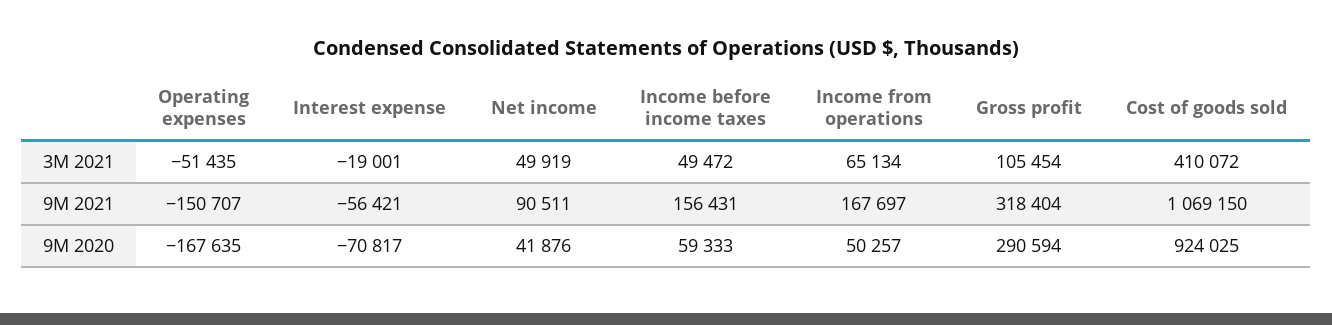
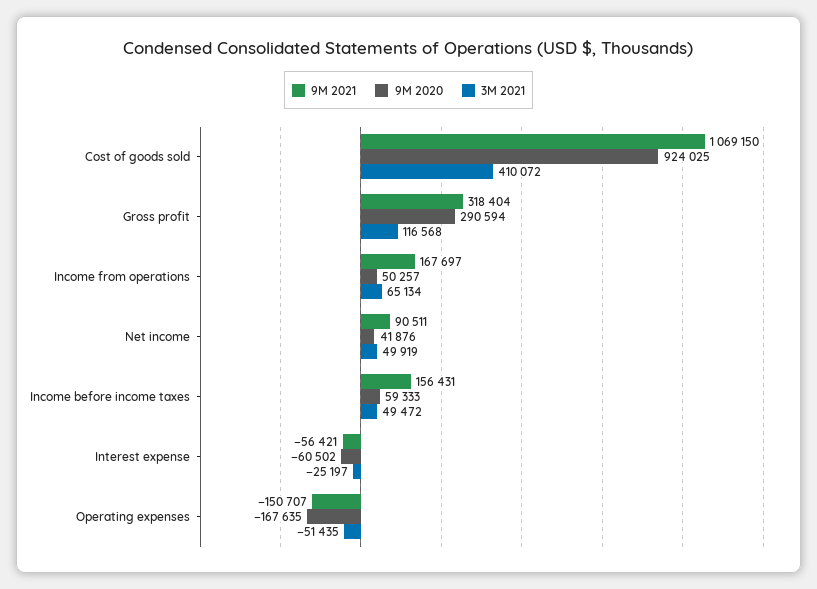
  {
    "3M 2021": {
      "Operating expenses": -51435,
-     "Interest expense": -19001,
+     "Interest expense": -25197,
      "Net income": 49919,
      "Income before income taxes": 49472,
      "Income from operations": 65134,
-     "Gross profit": 105454,
+     "Gross profit": 116568,
      "Cost of goods sold": 410072
    },
    "9M 2021": {
      "Operating expenses": -150707,
      "Interest expense": -56421,
      "Net income": 90511,
      "Income before income taxes": 156431,
      "Income from operations": 167697,
      "Gross profit": 318404,
      "Cost of goods sold": 1069150
    },
    "9M 2020": {
      "Operating expenses": -167635,
-     "Interest expense": -70817,
+     "Interest expense": -60502,
      "Net income": 41876,
      "Income before income taxes": 59333,
      "Income from operations": 50257,
      "Gross profit": 290594,
      "Cost of goods sold": 924025
    }
  }

